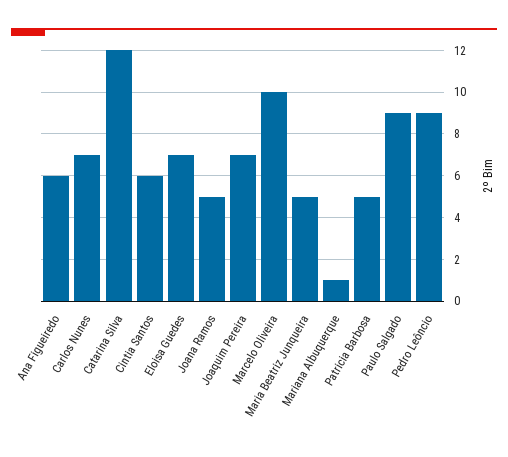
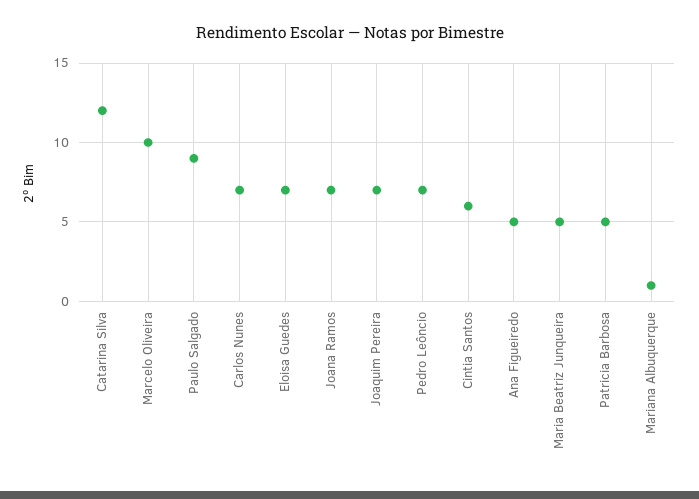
  {
-   "Ana Figueiredo": 6,
+   "Ana Figueiredo": 5,
    "Carlos Nunes": 7,
    "Catarina Silva": 12,
    "Cintia Santos": 6,
    "Eloisa Guedes": 7,
-   "Joana Ramos": 5,
+   "Joana Ramos": 7,
    "Joaquim Pereira": 7,
    "Marcelo Oliveira": 10,
    "Maria Beatriz Junqueira": 5,
    "Mariana Albuquerque": 1,
    "Patricia Barbosa": 5,
    "Paulo Salgado": 9,
-   "Pedro Leôncio": 9
+   "Pedro Leôncio": 7
  }

